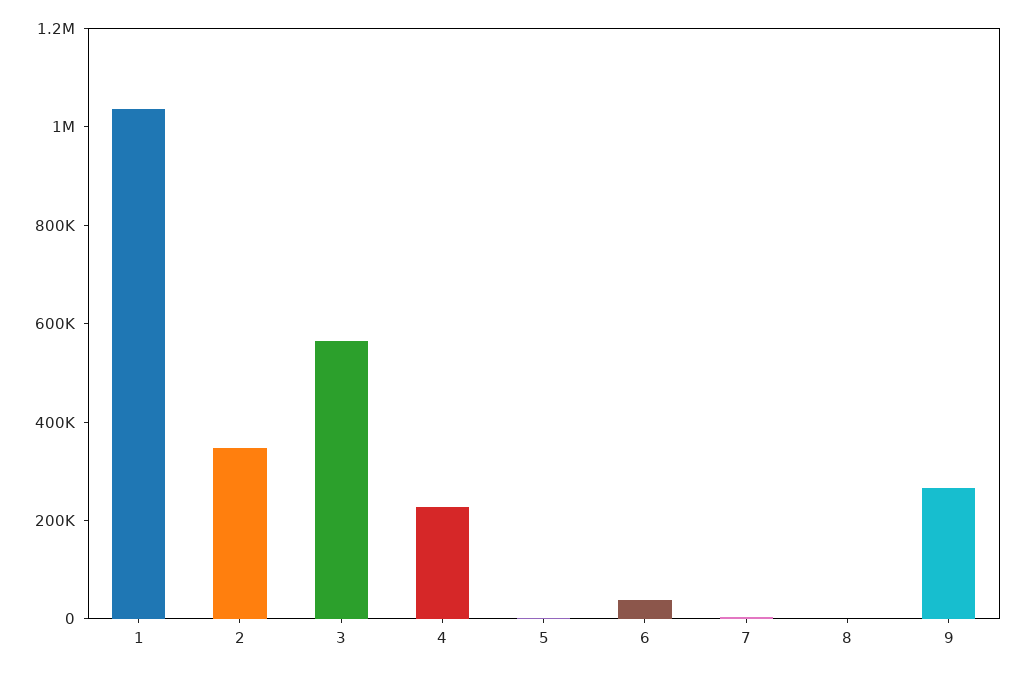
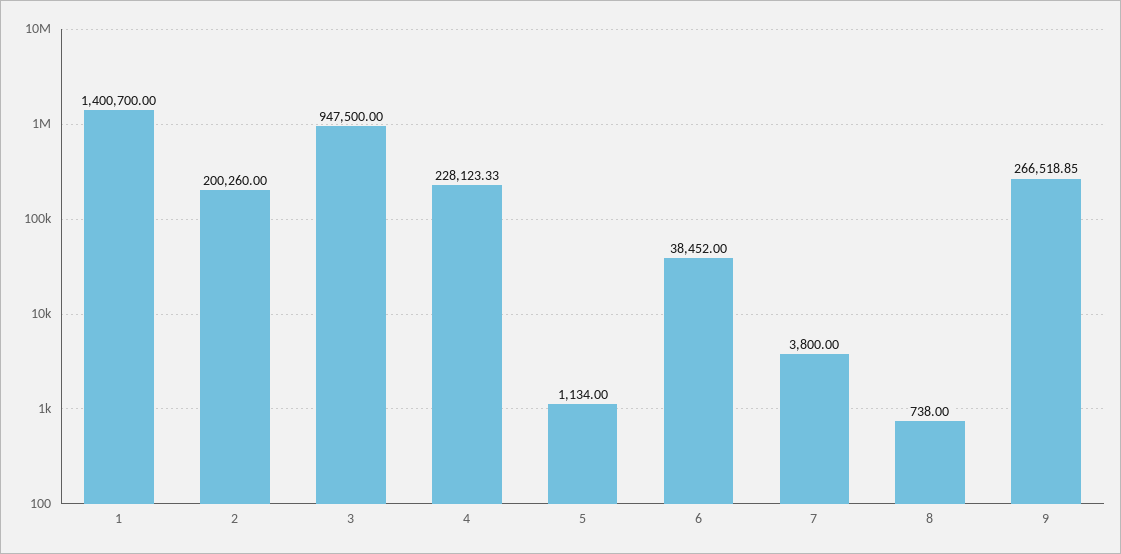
  {
-   "1": 1050000,
+   "1": 1400700,
-   "2": 350000,
+   "2": 200260,
-   "3": 550000,
+   "3": 947500,
    "4": 228123.33,
    "5": 1134,
    "6": 38452,
    "7": 3800,
    "8": 738,
    "9": 266518.85
  }

